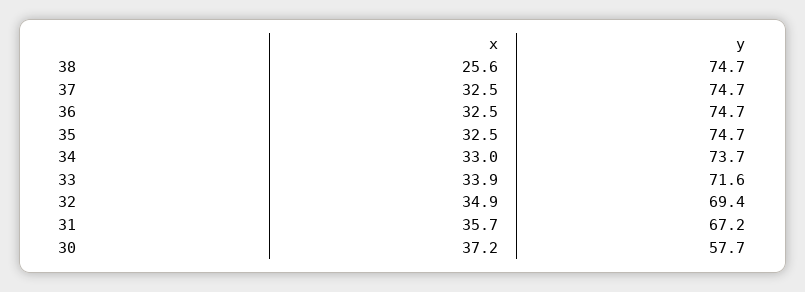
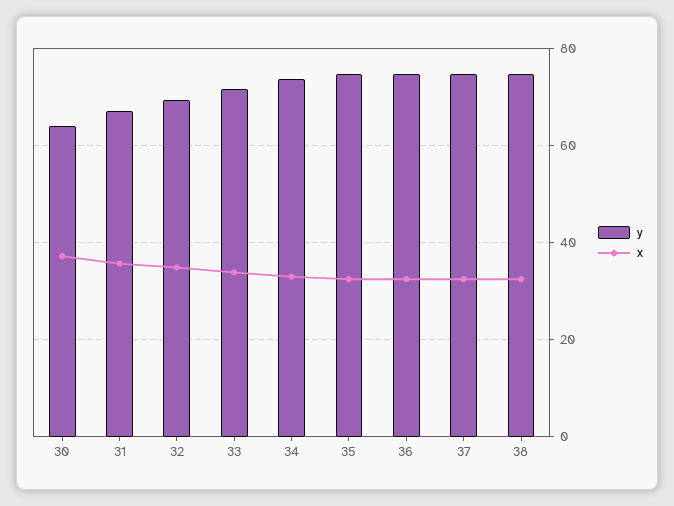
  {
    "x": {
-     "38": 25.6,
+     "38": 32,
      "37": 32.5,
      "36": 32.5,
      "35": 32.5,
      "34": 33,
      "33": 33.9,
      "32": 34.9,
      "31": 35.7,
      "30": 37.2
    },
    "y": {
      "38": 74.7,
      "37": 74.7,
      "36": 74.7,
      "35": 74.7,
      "34": 73.7,
      "33": 71.6,
      "32": 69.4,
      "31": 67.2,
-     "30": 57.7
+     "30": 64
    }
  }

